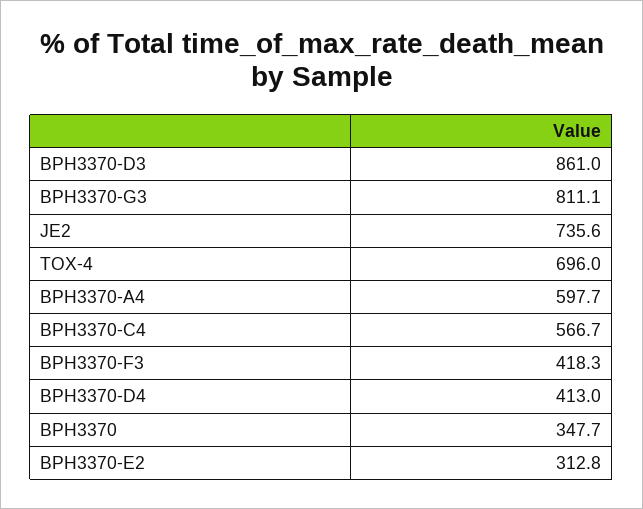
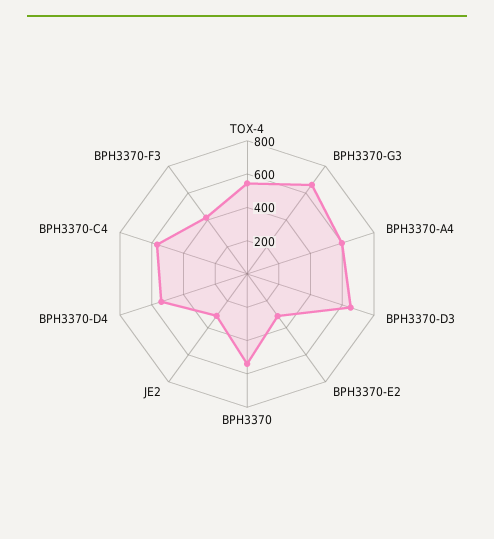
  {
-   "BPH3370-D3": 861,
+   "BPH3370-D3": 650,
-   "BPH3370-G3": 811.1,
+   "BPH3370-G3": 650,
-   "JE2": 735.6,
+   "JE2": 300,
-   "TOX-4": 696,
+   "TOX-4": 550,
    "BPH3370-A4": 597.7,
    "BPH3370-C4": 566.7,
    "BPH3370-F3": 418.3,
-   "BPH3370-D4": 413,
+   "BPH3370-D4": 550,
-   "BPH3370": 347.7,
+   "BPH3370": 550,
    "BPH3370-E2": 312.8
  }

